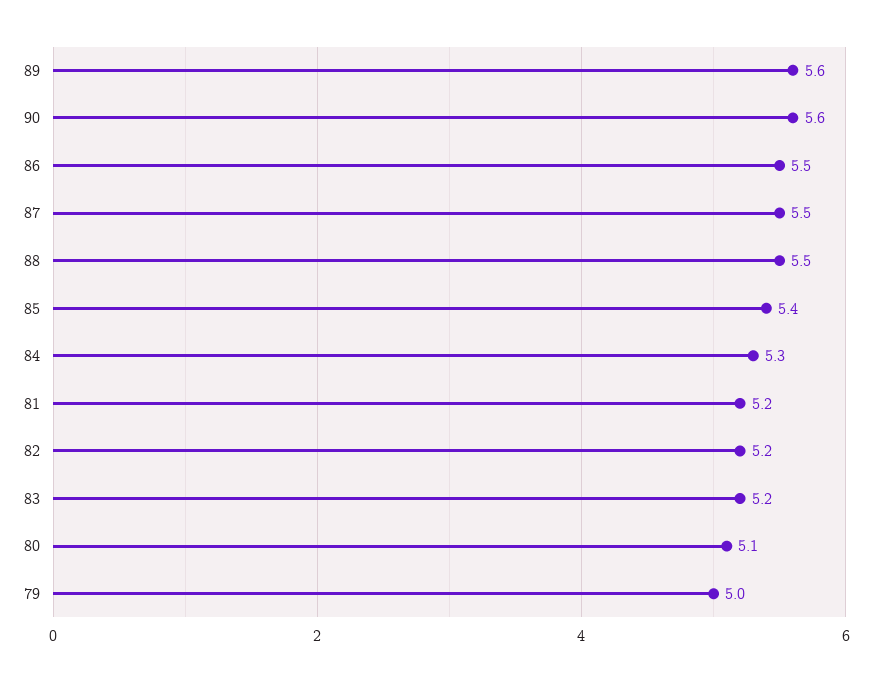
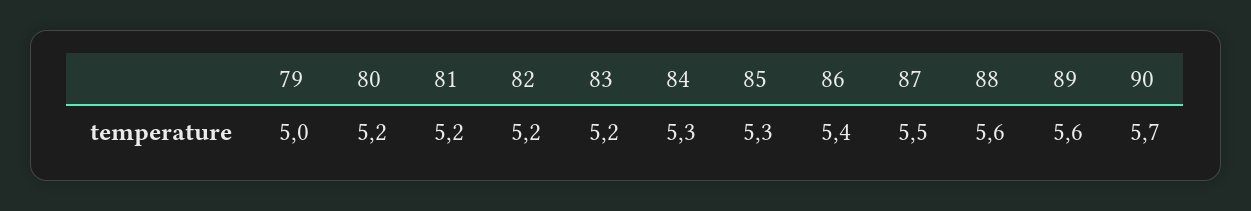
  {
    "89": 5.6,
-   "90": 5.6,
+   "90": 5.7,
-   "86": 5.5,
+   "86": 5.4,
    "87": 5.5,
-   "88": 5.5,
+   "88": 5.6,
-   "85": 5.4,
+   "85": 5.3,
    "84": 5.3,
    "81": 5.2,
    "82": 5.2,
    "83": 5.2,
-   "80": 5.1,
+   "80": 5.2,
    "79": 5
  }

